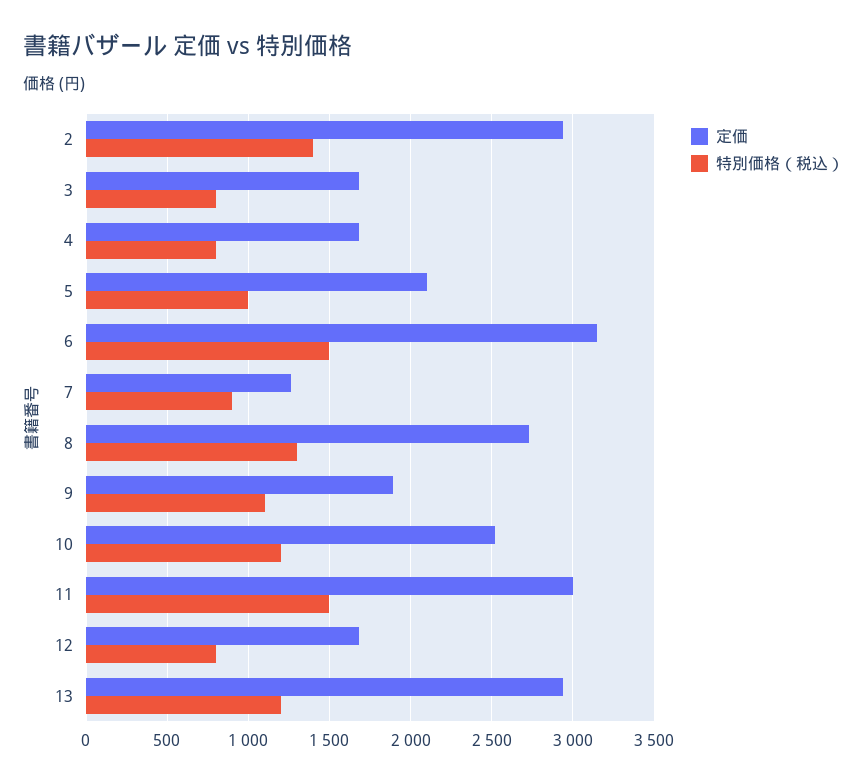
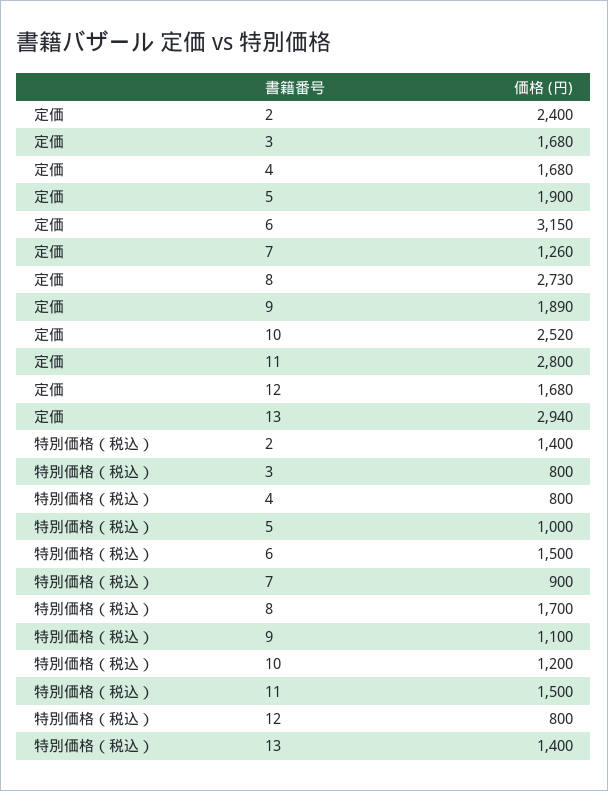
  {
    "定価": {
-     "2": 2950,
+     "2": 2400,
      "3": 1680,
      "4": 1680,
-     "5": 2100,
+     "5": 1900,
      "6": 3150,
      "7": 1260,
      "8": 2730,
      "9": 1890,
      "10": 2520,
-     "11": 3000,
+     "11": 2800,
      "12": 1680,
      "13": 2940
    },
    "特別価格（税込）": {
      "2": 1400,
      "3": 800,
      "4": 800,
      "5": 1000,
      "6": 1500,
      "7": 900,
-     "8": 1300,
+     "8": 1700,
      "9": 1100,
      "10": 1200,
      "11": 1500,
      "12": 800,
-     "13": 1200
+     "13": 1400
    }
  }

